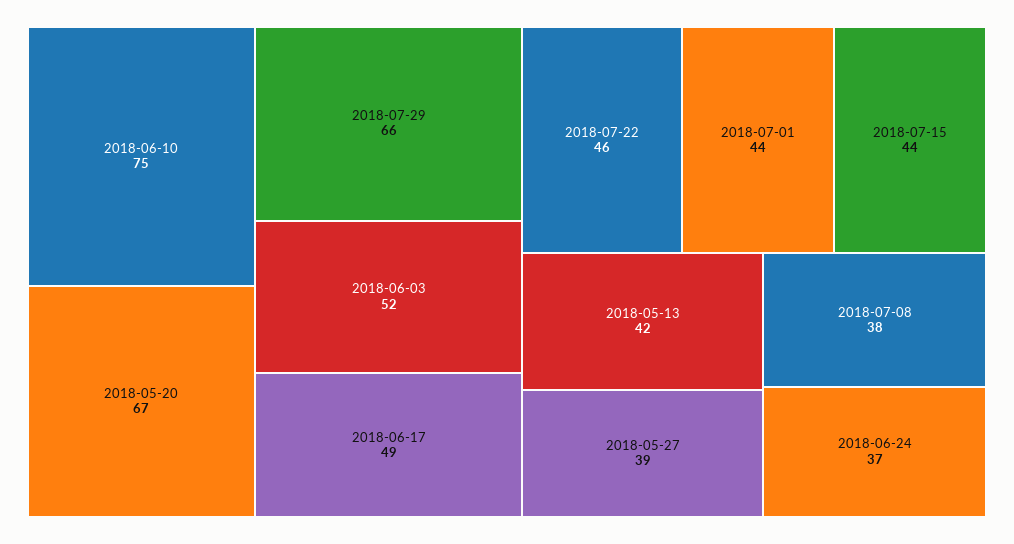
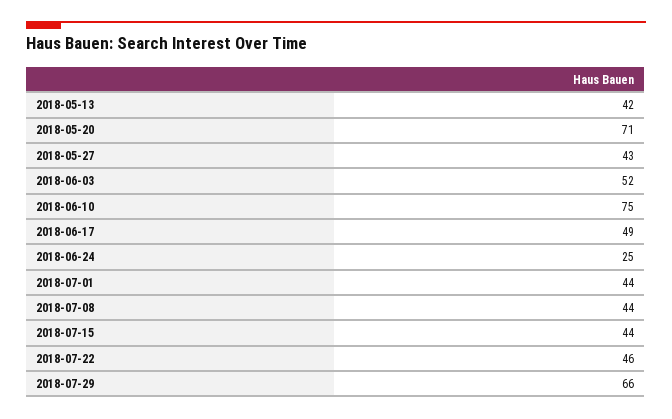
  {
    "2018-06-10": 75,
-   "2018-05-20": 67,
+   "2018-05-20": 71,
    "2018-07-29": 66,
    "2018-06-03": 52,
    "2018-06-17": 49,
    "2018-07-22": 46,
    "2018-07-01": 44,
    "2018-07-15": 44,
    "2018-05-13": 42,
-   "2018-05-27": 39,
+   "2018-05-27": 43,
-   "2018-07-08": 38,
+   "2018-07-08": 44,
-   "2018-06-24": 37
+   "2018-06-24": 25
  }

